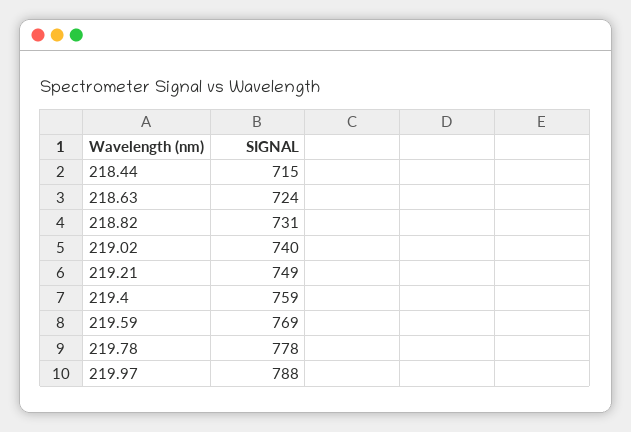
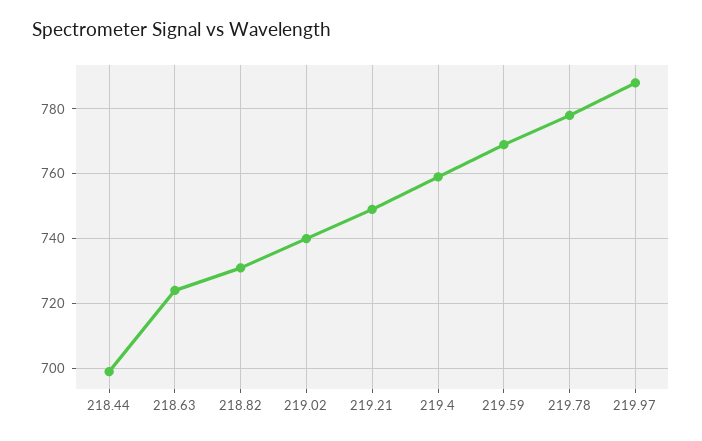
  {
-   "218.44": 715,
+   "218.44": 700,
    "218.63": 724,
    "218.82": 731,
    "219.02": 740,
    "219.21": 749,
    "219.4": 759,
    "219.59": 769,
    "219.78": 778,
    "219.97": 788
  }

